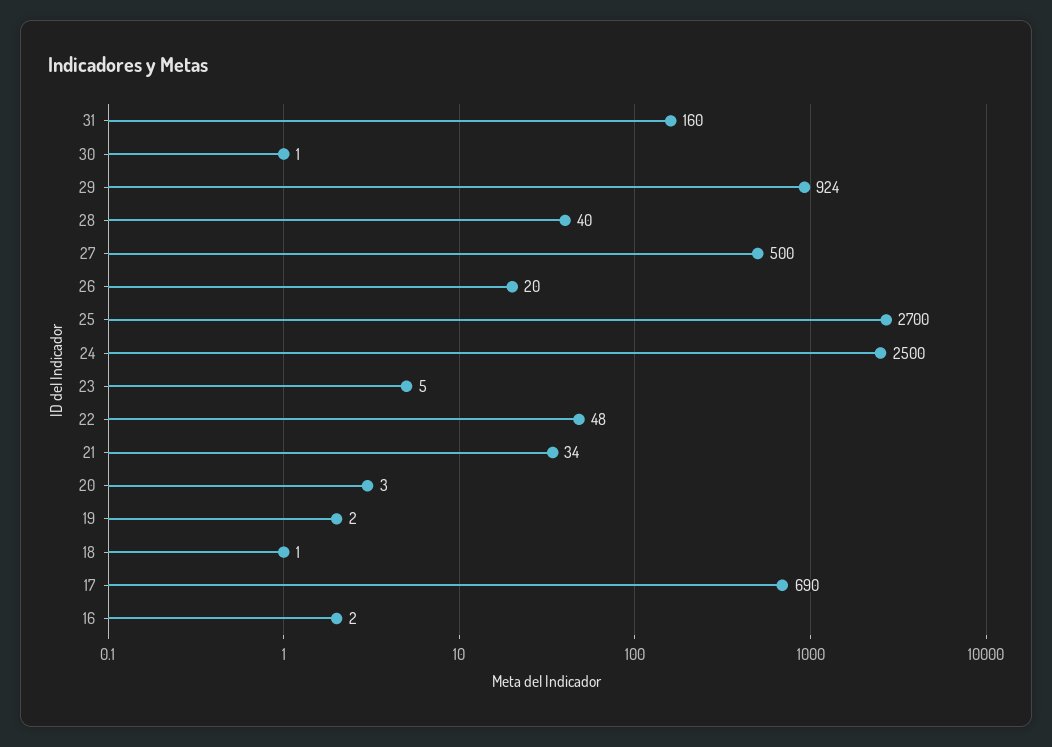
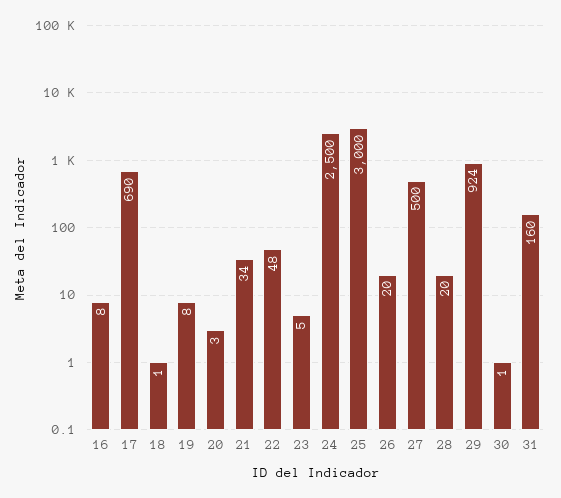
  {
    "31": 160,
    "30": 1,
    "29": 924,
-   "28": 40,
+   "28": 20,
    "27": 500,
    "26": 20,
-   "25": 2700,
+   "25": 3000,
    "24": 2500,
    "23": 5,
    "22": 48,
    "21": 34,
    "20": 3,
-   "19": 2,
+   "19": 8,
    "18": 1,
    "17": 690,
-   "16": 2
+   "16": 8
  }

